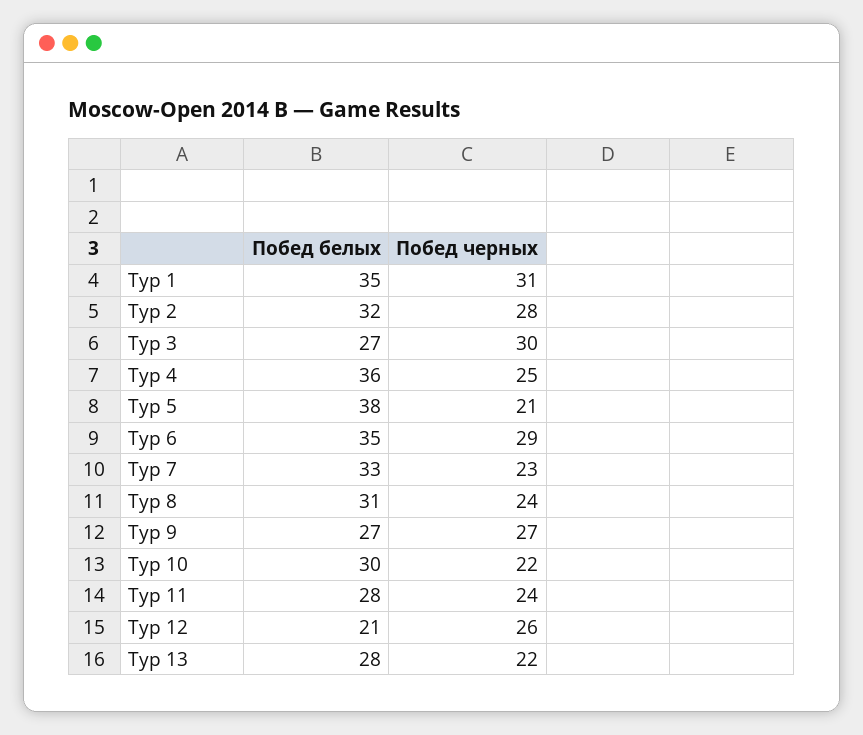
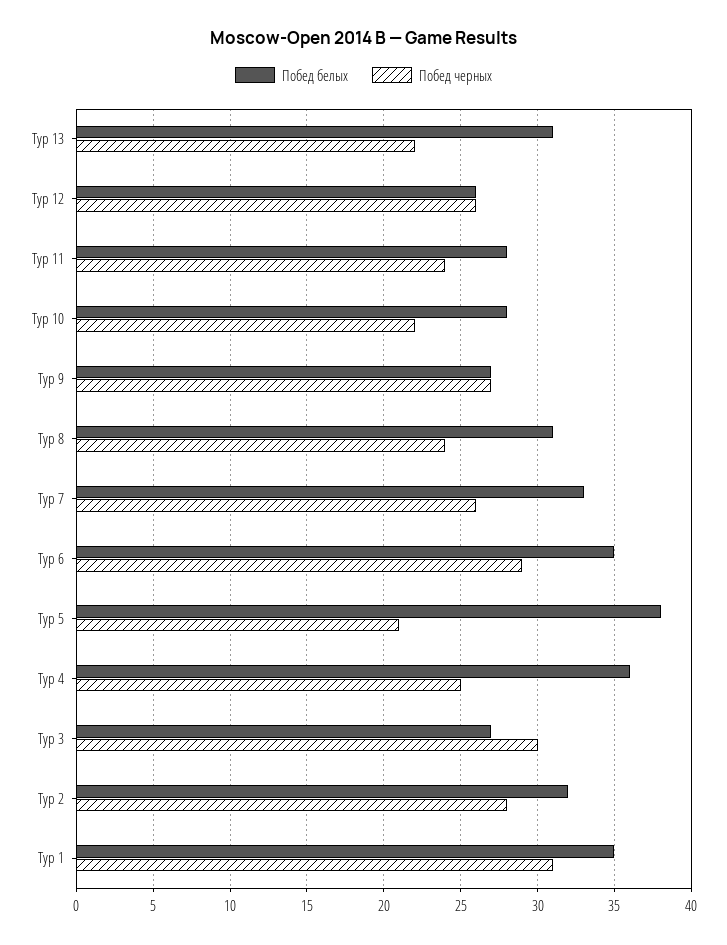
  {
    "Побед белых": {
      "Тур 1": 35,
      "Тур 2": 32,
      "Тур 3": 27,
      "Тур 4": 36,
      "Тур 5": 38,
      "Тур 6": 35,
      "Тур 7": 33,
      "Тур 8": 31,
      "Тур 9": 27,
-     "Тур 10": 30,
+     "Тур 10": 28,
      "Тур 11": 28,
-     "Тур 12": 21,
+     "Тур 12": 26,
-     "Тур 13": 28
+     "Тур 13": 31
    },
    "Побед черных": {
      "Тур 1": 31,
      "Тур 2": 28,
      "Тур 3": 30,
      "Тур 4": 25,
      "Тур 5": 21,
      "Тур 6": 29,
-     "Тур 7": 23,
+     "Тур 7": 26,
      "Тур 8": 24,
      "Тур 9": 27,
      "Тур 10": 22,
      "Тур 11": 24,
      "Тур 12": 26,
      "Тур 13": 22
    }
  }

